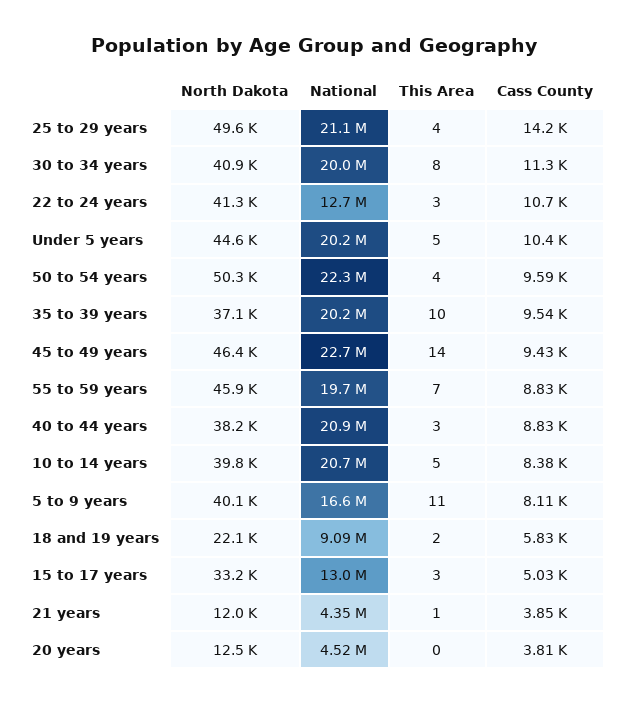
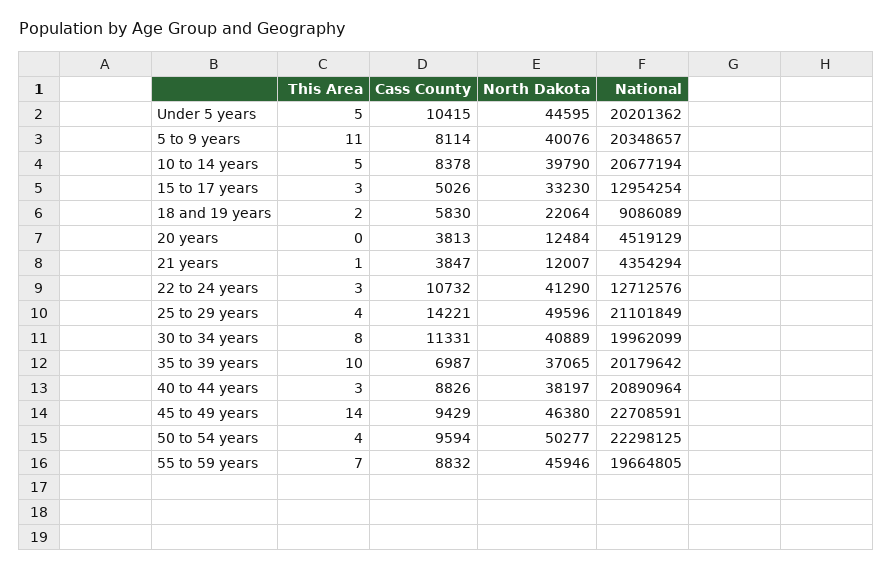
  {
    "North Dakota": {
      "25 to 29 years": 49596,
      "30 to 34 years": 40889,
      "22 to 24 years": 41290,
      "Under 5 years": 44595,
      "50 to 54 years": 50277,
      "35 to 39 years": 37065,
      "45 to 49 years": 46380,
      "55 to 59 years": 45946,
      "40 to 44 years": 38197,
      "10 to 14 years": 39790,
      "5 to 9 years": 40076,
      "18 and 19 years": 22064,
      "15 to 17 years": 33230,
      "21 years": 12007,
      "20 years": 12484
    },
    "National": {
      "25 to 29 years": 21101849,
      "30 to 34 years": 19962099,
      "22 to 24 years": 12712576,
      "Under 5 years": 20201362,
      "50 to 54 years": 22298125,
      "35 to 39 years": 20179642,
      "45 to 49 years": 22708591,
      "55 to 59 years": 19664805,
      "40 to 44 years": 20890964,
      "10 to 14 years": 20677194,
-     "5 to 9 years": 16600000,
+     "5 to 9 years": 20348657,
      "18 and 19 years": 9086089,
      "15 to 17 years": 12954254,
      "21 years": 4354294,
      "20 years": 4519129
    },
    "This Area": {
      "25 to 29 years": 4,
      "30 to 34 years": 8,
      "22 to 24 years": 3,
      "Under 5 years": 5,
      "50 to 54 years": 4,
      "35 to 39 years": 10,
      "45 to 49 years": 14,
      "55 to 59 years": 7,
      "40 to 44 years": 3,
      "10 to 14 years": 5,
      "5 to 9 years": 11,
      "18 and 19 years": 2,
      "15 to 17 years": 3,
      "21 years": 1,
      "20 years": 0
    },
    "Cass County": {
      "25 to 29 years": 14221,
      "30 to 34 years": 11331,
      "22 to 24 years": 10732,
      "Under 5 years": 10415,
      "50 to 54 years": 9594,
-     "35 to 39 years": 9540,
+     "35 to 39 years": 6987,
      "45 to 49 years": 9429,
      "55 to 59 years": 8832,
      "40 to 44 years": 8826,
      "10 to 14 years": 8378,
      "5 to 9 years": 8114,
      "18 and 19 years": 5830,
      "15 to 17 years": 5026,
      "21 years": 3847,
      "20 years": 3813
    }
  }

